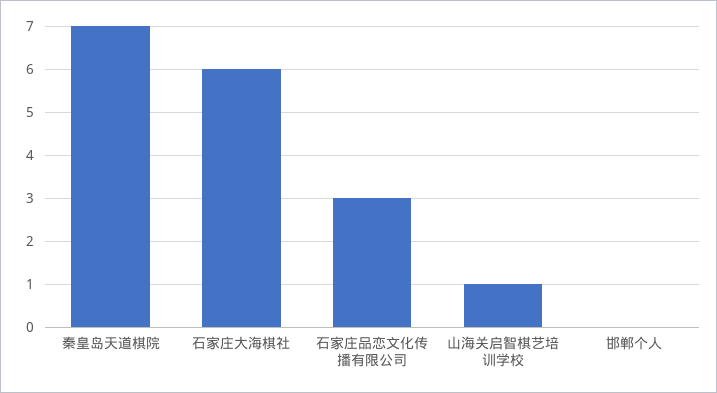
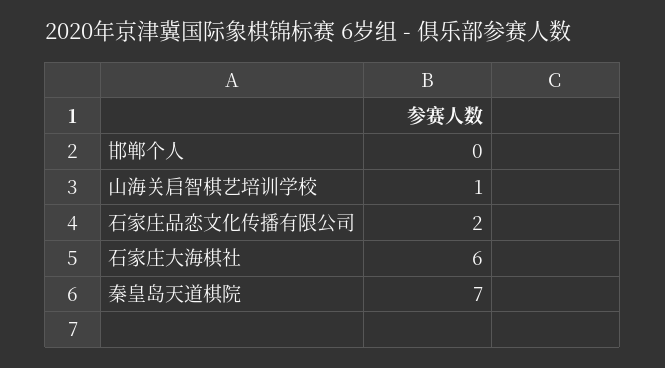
  {
    "秦皇岛天道棋院": 7,
    "石家庄大海棋社": 6,
-   "石家庄品恋文化传播有限公司": 3,
+   "石家庄品恋文化传播有限公司": 2,
    "山海关启智棋艺培训学校": 1,
    "邯郸个人": 0
  }

